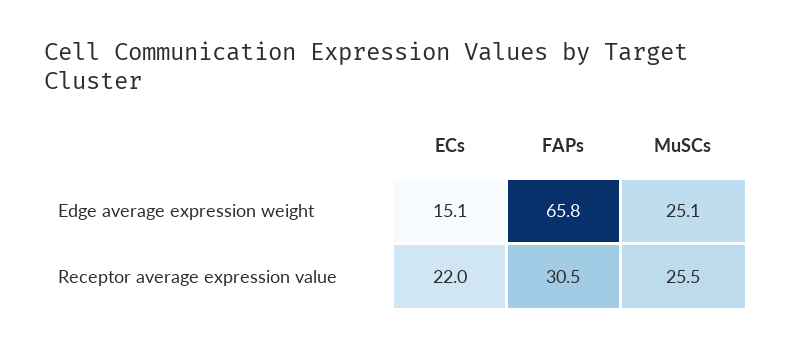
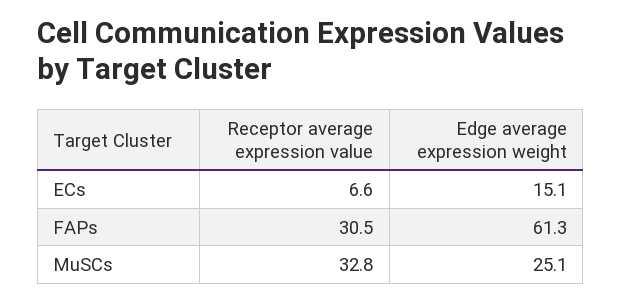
  {
    "ECs": {
      "Edge average expression weight": 15.1,
-     "Receptor average expression value": 22
+     "Receptor average expression value": 6.6
    },
    "FAPs": {
-     "Edge average expression weight": 65.8,
+     "Edge average expression weight": 61.3,
      "Receptor average expression value": 30.5
    },
    "MuSCs": {
      "Edge average expression weight": 25.1,
-     "Receptor average expression value": 25.5
+     "Receptor average expression value": 32.8
    }
  }

